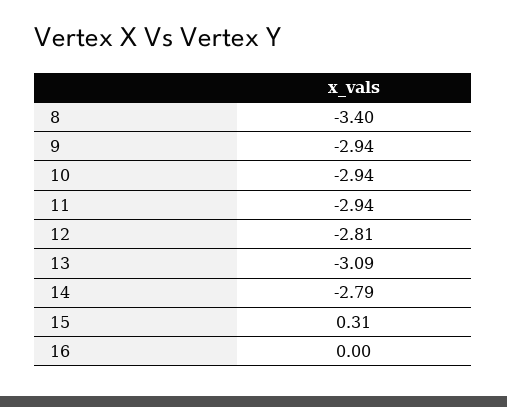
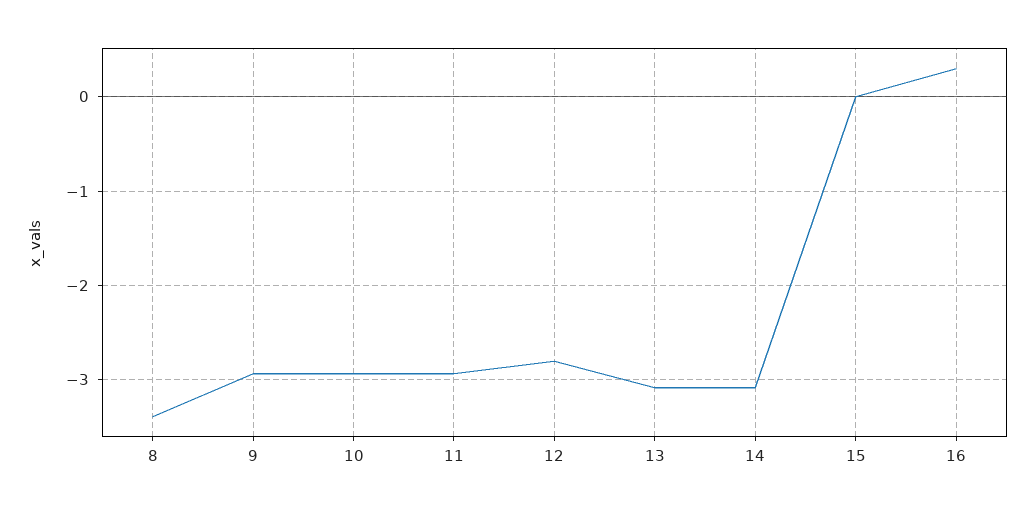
  {
    "8": -3.4,
    "9": -2.94,
    "10": -2.94,
    "11": -2.94,
    "12": -2.81,
    "13": -3.09,
-   "14": -2.79,
+   "14": -3.1,
-   "15": 0.31,
+   "15": 0,
-   "16": 0
+   "16": 0.3
  }

